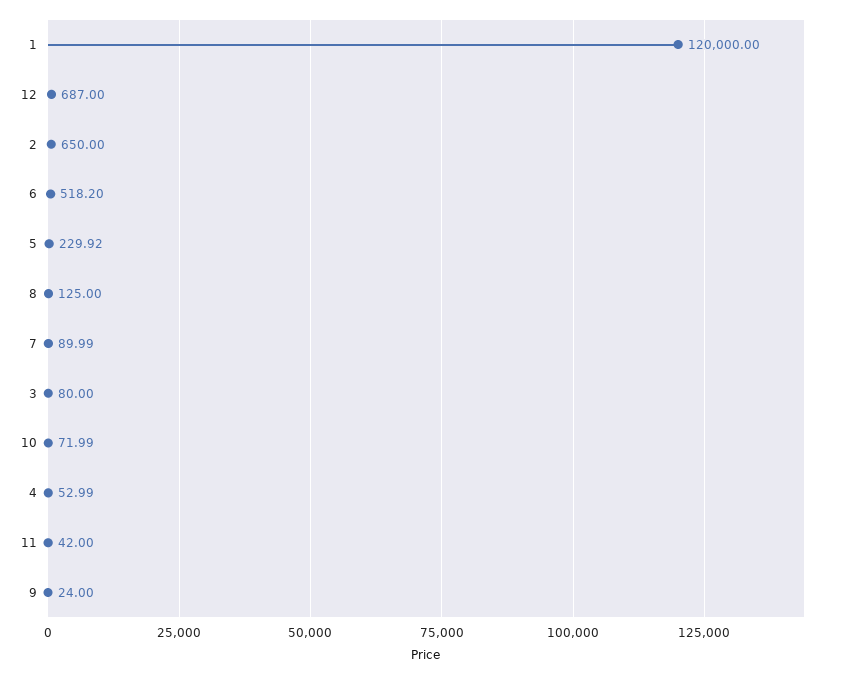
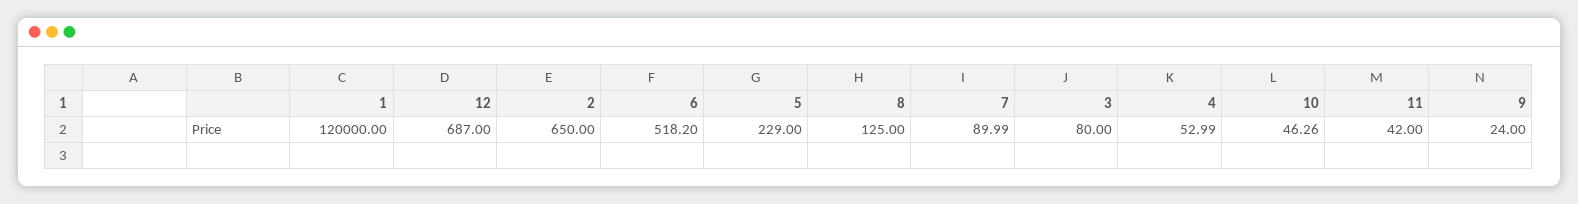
  {
    "1": 120000,
    "12": 687,
    "2": 650,
    "6": 518.2,
-   "5": 229.92,
+   "5": 229,
    "8": 125,
    "7": 89.99,
    "3": 80,
-   "10": 71.99,
+   "10": 46.26,
    "4": 52.99,
    "11": 42,
    "9": 24
  }

